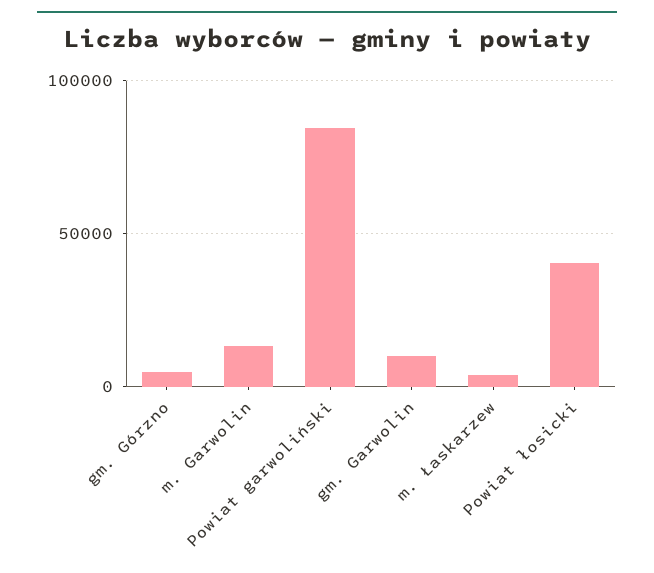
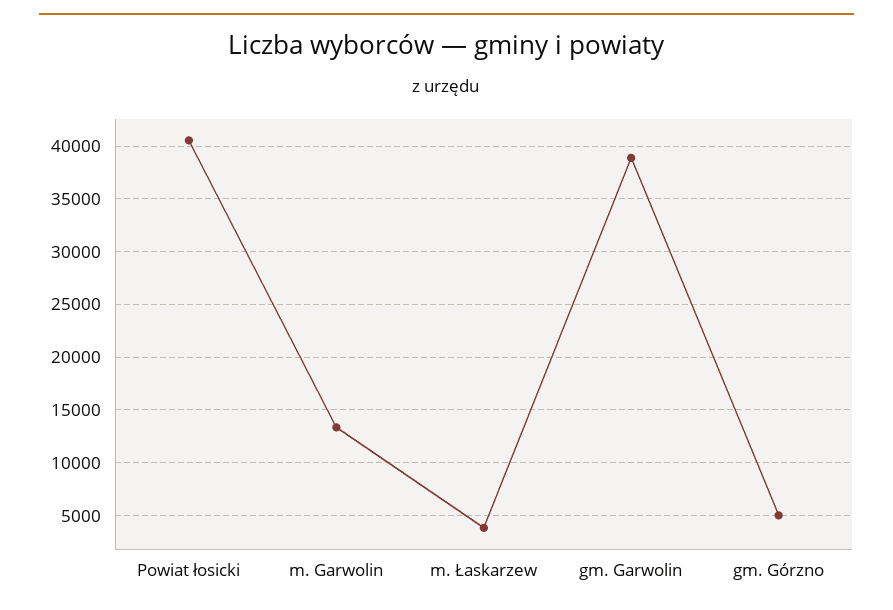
  {
    "gm. Górzno": 5000,
    "m. Garwolin": 13000,
-   "Powiat garwoliński": 85000,
-   "gm. Garwolin": 10000,
+   "gm. Garwolin": 39000,
    "m. Łaskarzew": 4000,
    "Powiat łosicki": 41000
  }

